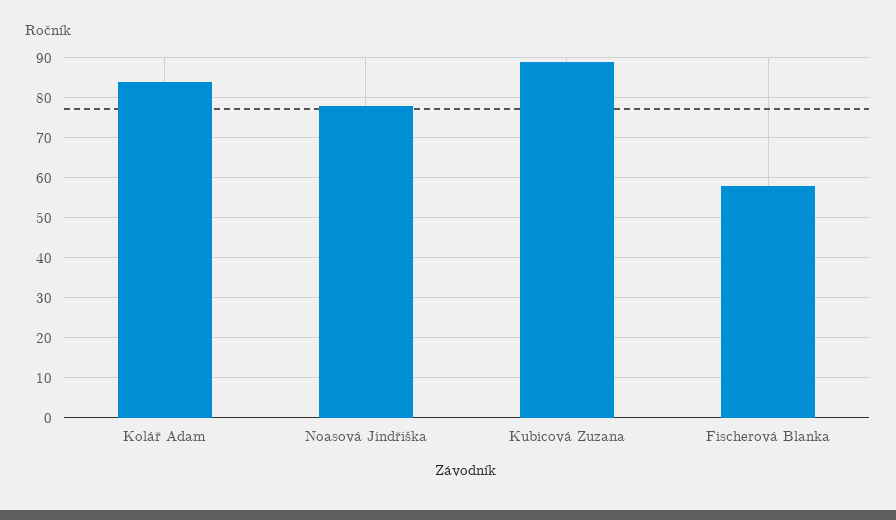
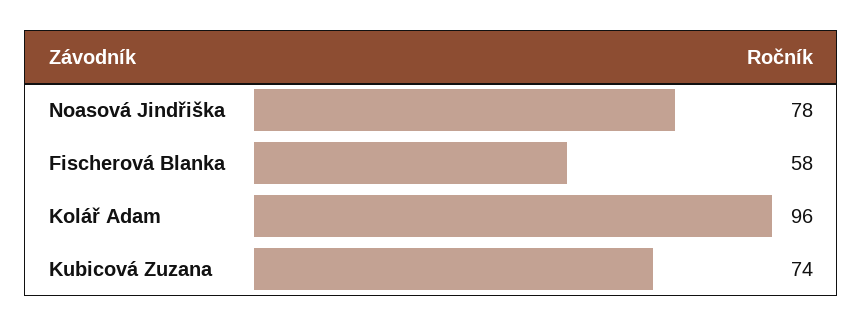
  {
-   "Kolář Adam": 85,
+   "Kolář Adam": 96,
    "Noasová Jindřiška": 78,
-   "Kubicová Zuzana": 90,
+   "Kubicová Zuzana": 74,
    "Fischerová Blanka": 58
  }

